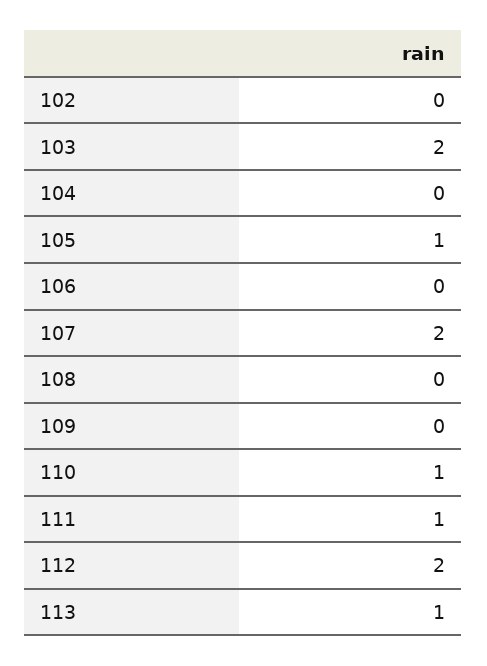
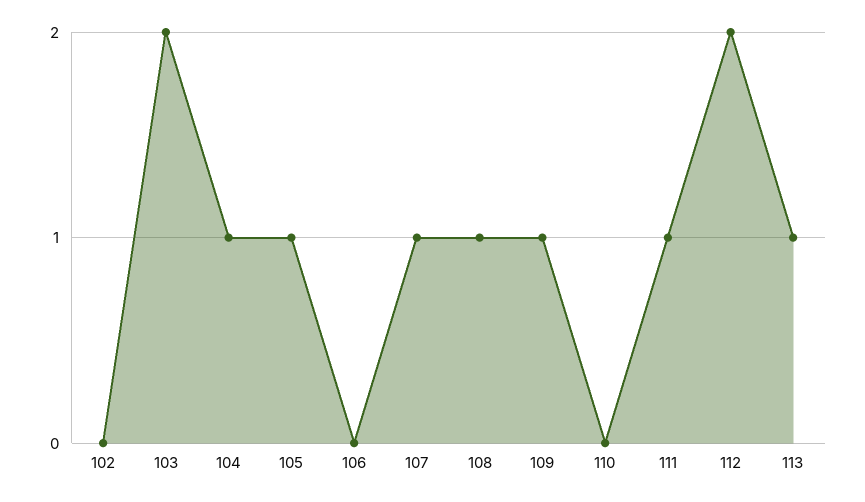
  {
    "102": 0,
    "103": 2,
-   "104": 0,
+   "104": 1,
    "105": 1,
    "106": 0,
-   "107": 2,
+   "107": 1,
-   "108": 0,
+   "108": 1,
-   "109": 0,
+   "109": 1,
-   "110": 1,
+   "110": 0,
    "111": 1,
    "112": 2,
    "113": 1
  }

